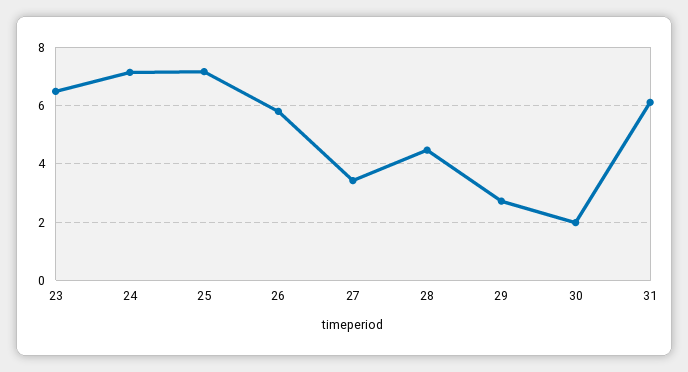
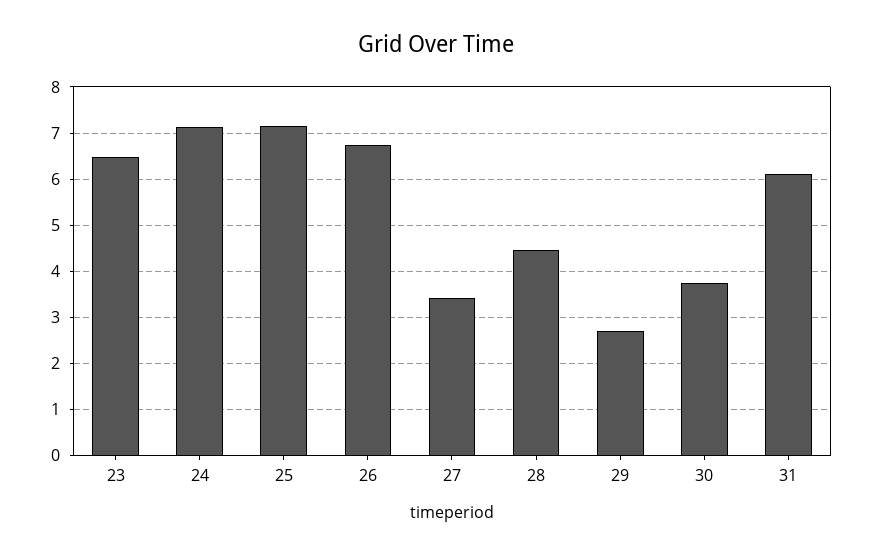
  {
    "23": 6.4,
    "24": 7.2,
    "25": 7.2,
-   "26": 5.75,
+   "26": 6.8,
    "27": 3.4,
    "28": 4.4,
    "29": 2.8,
-   "30": 2,
+   "30": 3.8,
    "31": 6.2
  }

